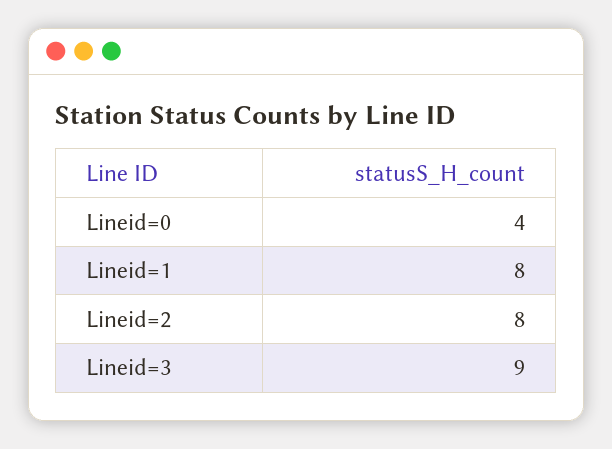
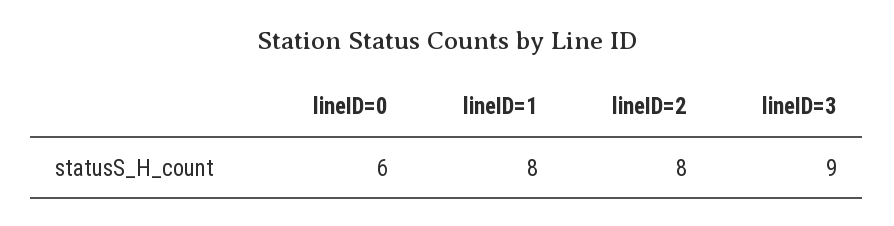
  {
-   "Lineid=0": 4,
+   "Lineid=0": 6,
    "Lineid=1": 8,
    "Lineid=2": 8,
    "Lineid=3": 9
  }

